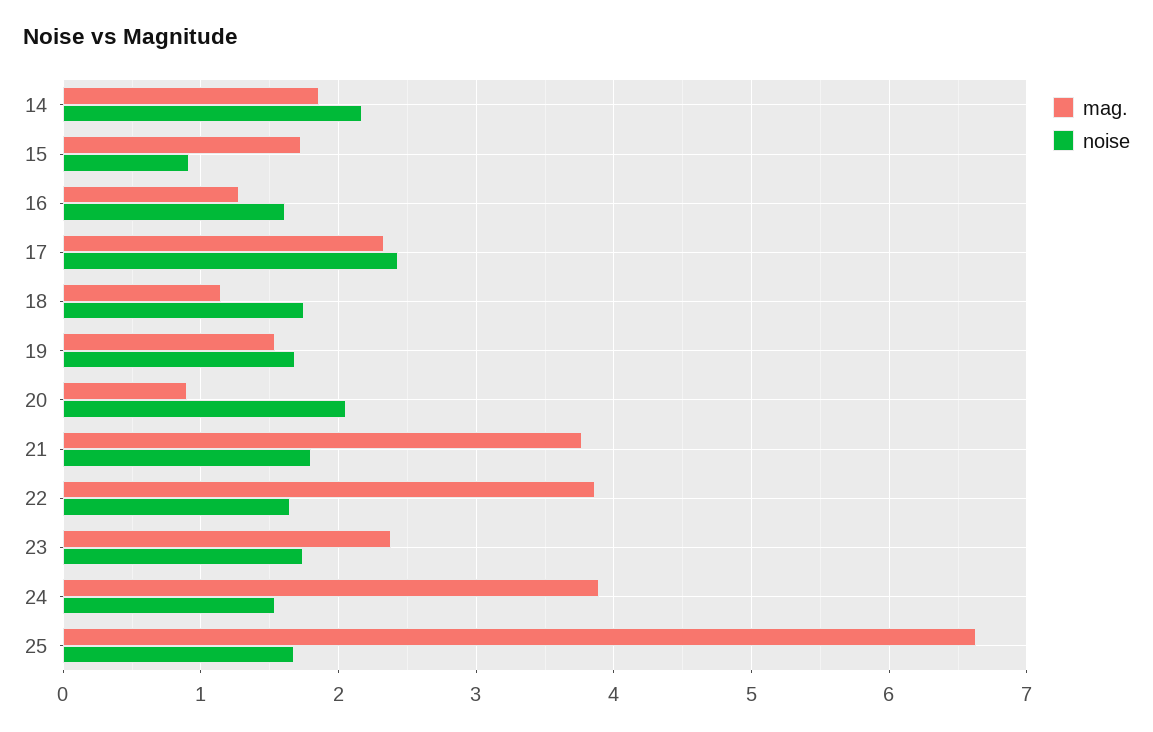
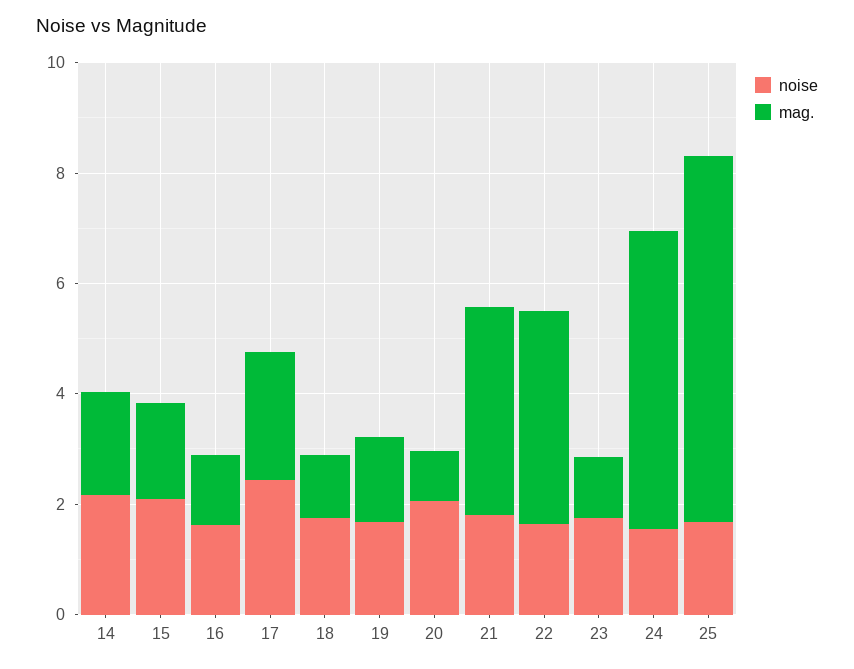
  {
    "mag.": {
      "14": 1.9,
      "15": 1.7,
      "16": 1.3,
      "17": 2.3,
      "18": 1.2,
      "19": 1.5,
      "20": 0.9,
      "21": 3.8,
      "22": 3.9,
-     "23": 2.4,
+     "23": 1,
-     "24": 3.9,
+     "24": 5.5,
      "25": 6.6
    },
    "noise": {
      "14": 2.2,
-     "15": 0.9,
+     "15": 2,
      "16": 1.6,
      "17": 2.4,
      "18": 1.7,
      "19": 1.7,
      "20": 2.1,
      "21": 1.8,
      "22": 1.6,
      "23": 1.7,
      "24": 1.5,
      "25": 1.7
    }
  }

